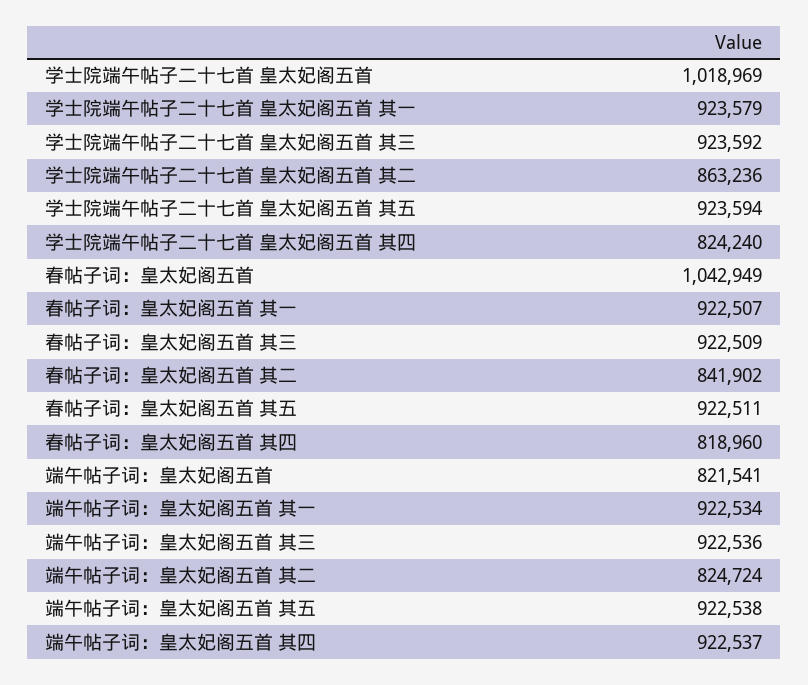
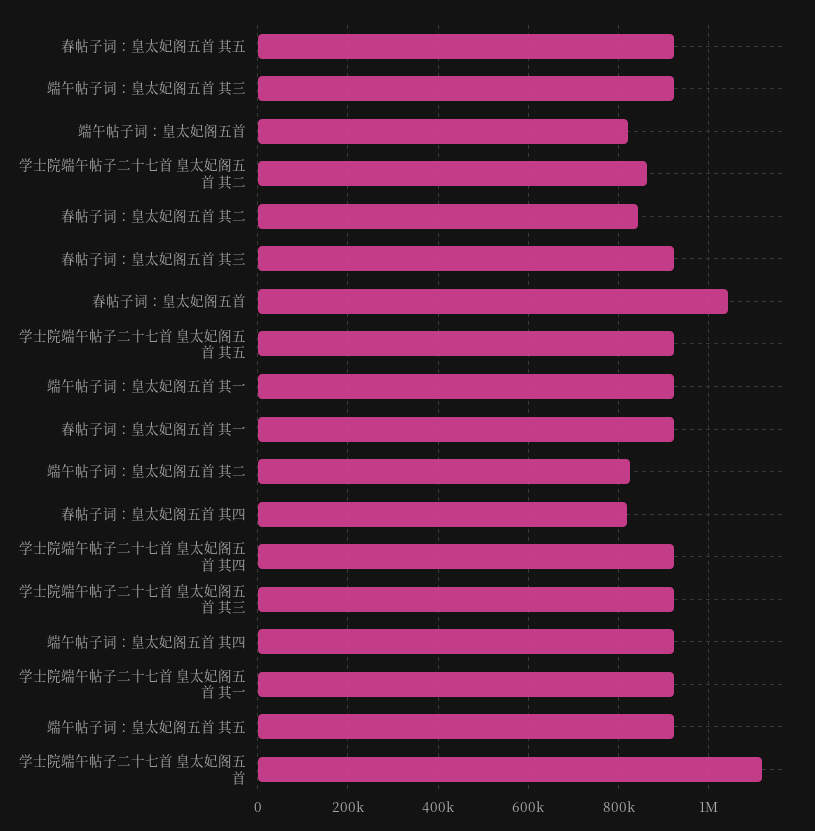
  {
-   "学士院端午帖子二十七首 皇太妃阁五首": 1018969,
+   "学士院端午帖子二十七首 皇太妃阁五首": 1120000,
    "学士院端午帖子二十七首 皇太妃阁五首 其一": 923579,
    "学士院端午帖子二十七首 皇太妃阁五首 其三": 923592,
    "学士院端午帖子二十七首 皇太妃阁五首 其二": 863236,
    "学士院端午帖子二十七首 皇太妃阁五首 其五": 923594,
-   "学士院端午帖子二十七首 皇太妃阁五首 其四": 824240,
+   "学士院端午帖子二十七首 皇太妃阁五首 其四": 920000,
    "春帖子词：皇太妃阁五首": 1042949,
    "春帖子词：皇太妃阁五首 其一": 922507,
    "春帖子词：皇太妃阁五首 其三": 922509,
    "春帖子词：皇太妃阁五首 其二": 841902,
    "春帖子词：皇太妃阁五首 其五": 922511,
    "春帖子词：皇太妃阁五首 其四": 818960,
    "端午帖子词：皇太妃阁五首": 821541,
    "端午帖子词：皇太妃阁五首 其一": 922534,
    "端午帖子词：皇太妃阁五首 其三": 922536,
    "端午帖子词：皇太妃阁五首 其二": 824724,
    "端午帖子词：皇太妃阁五首 其五": 922538,
    "端午帖子词：皇太妃阁五首 其四": 922537
  }

